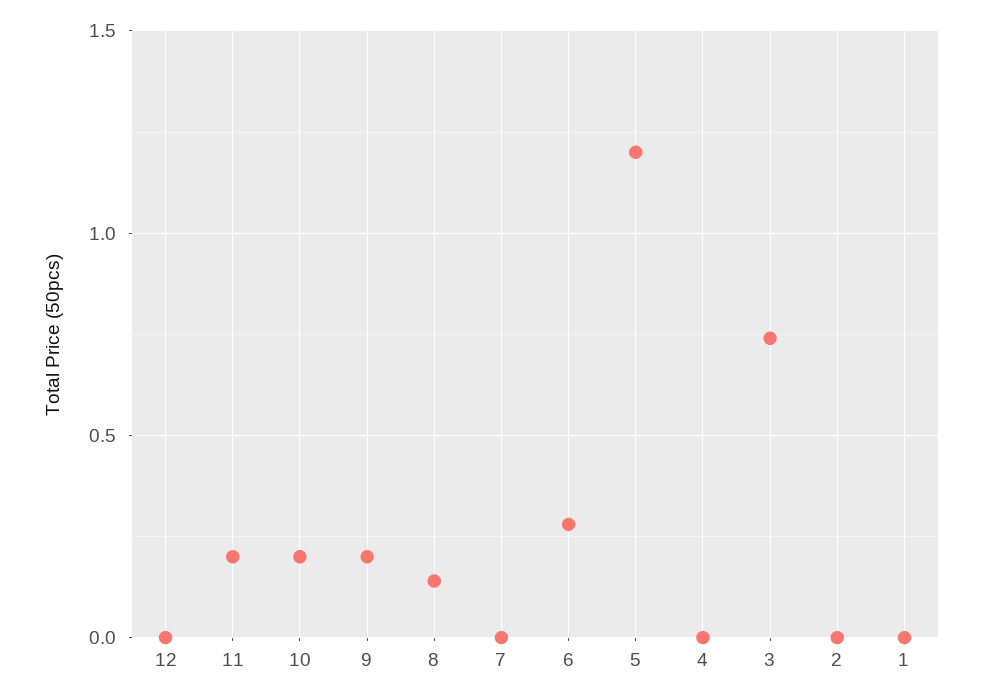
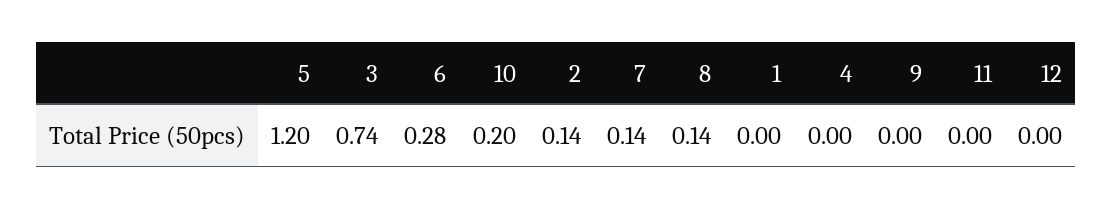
  {
    "12": 0,
-   "11": 0.2,
+   "11": 0,
    "10": 0.2,
-   "9": 0.2,
+   "9": 0,
    "8": 0.14,
-   "7": 0,
+   "7": 0.14,
    "6": 0.28,
    "5": 1.2,
    "4": 0,
    "3": 0.74,
-   "2": 0,
+   "2": 0.14,
    "1": 0
  }

